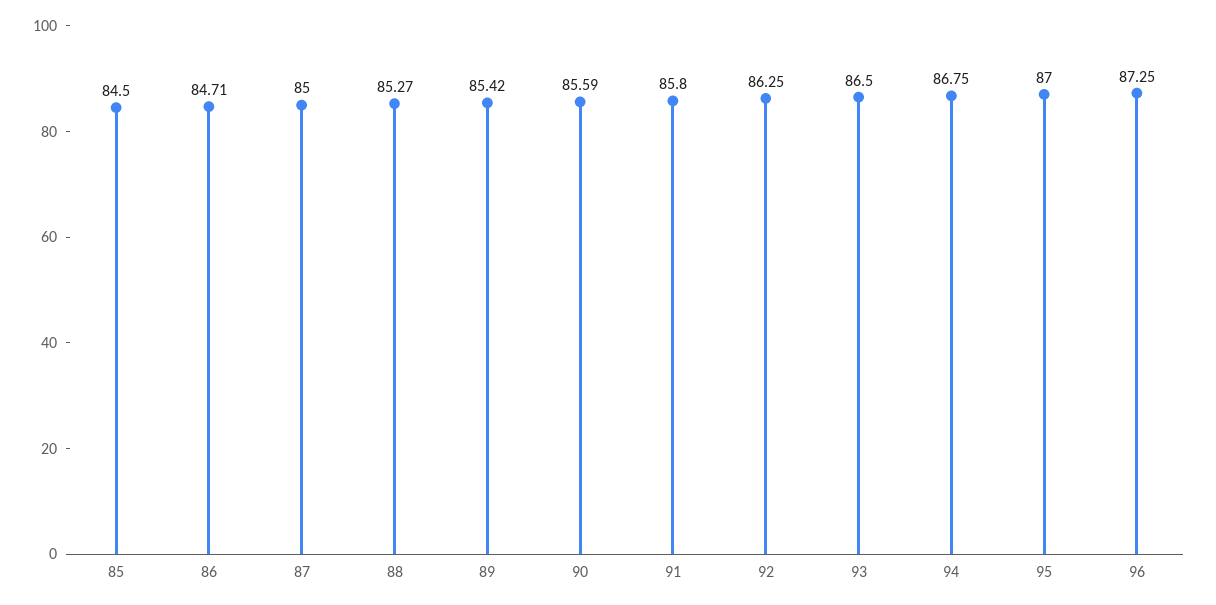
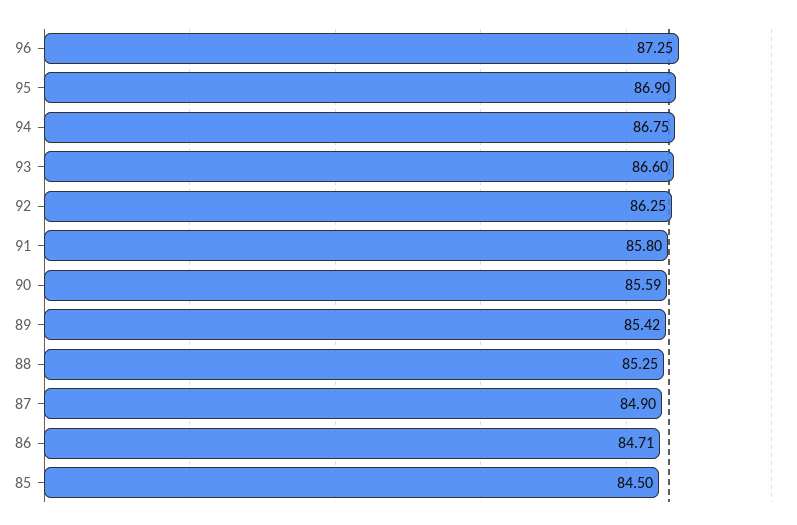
  {
    "85": 84.5,
    "86": 84.71,
-   "87": 85,
+   "87": 84.9,
-   "88": 85.27,
+   "88": 85.25,
    "89": 85.42,
    "90": 85.59,
    "91": 85.8,
    "92": 86.25,
-   "93": 86.5,
+   "93": 86.6,
    "94": 86.75,
-   "95": 87,
+   "95": 86.9,
    "96": 87.25
  }

